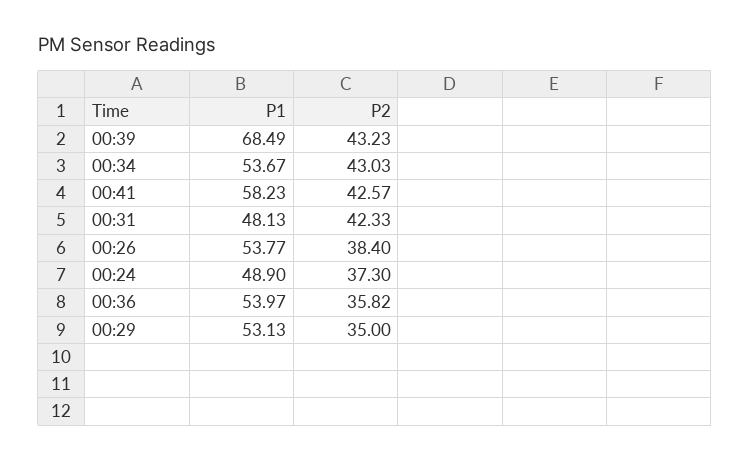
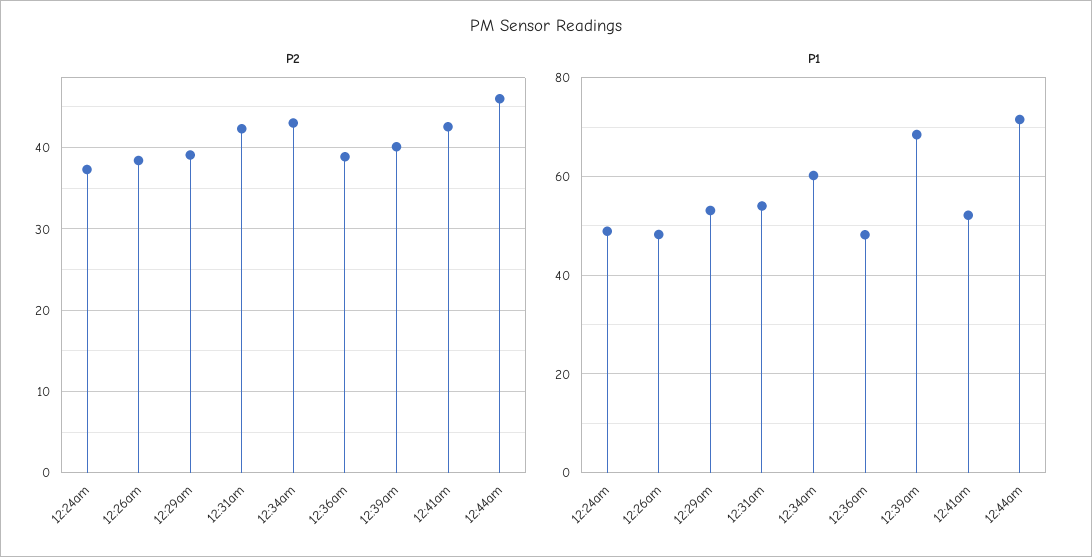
  {
    "P1": {
      "00:39": 68.49,
-     "00:34": 53.67,
+     "00:34": 60,
-     "00:41": 58.23,
+     "00:41": 52,
-     "00:31": 48.13,
+     "00:31": 54,
-     "00:26": 53.77,
+     "00:26": 48,
      "00:24": 48.9,
-     "00:36": 53.97,
+     "00:36": 48,
-     "00:29": 53.13
+     "00:29": 53.13,
+     "12:44am": 72
    },
    "P2": {
-     "00:39": 43.23,
+     "00:39": 40,
      "00:34": 43.03,
      "00:41": 42.57,
      "00:31": 42.33,
      "00:26": 38.4,
      "00:24": 37.3,
-     "00:36": 35.82,
+     "00:36": 39,
-     "00:29": 35
+     "00:29": 39,
+     "12:44am": 46
    }
  }

